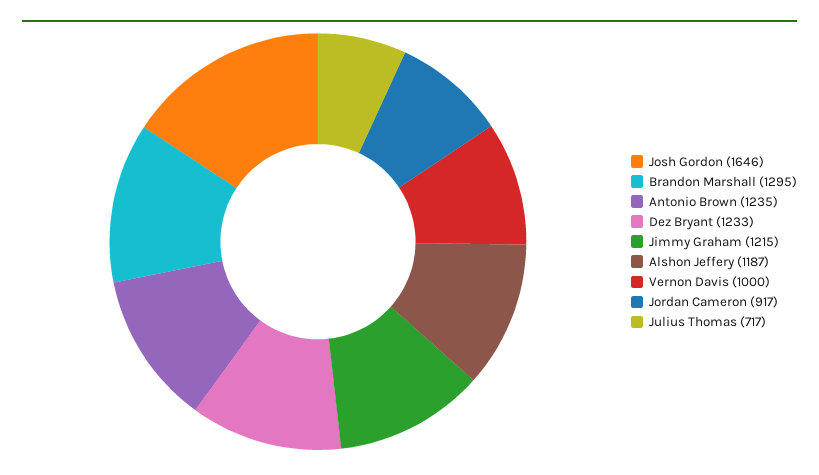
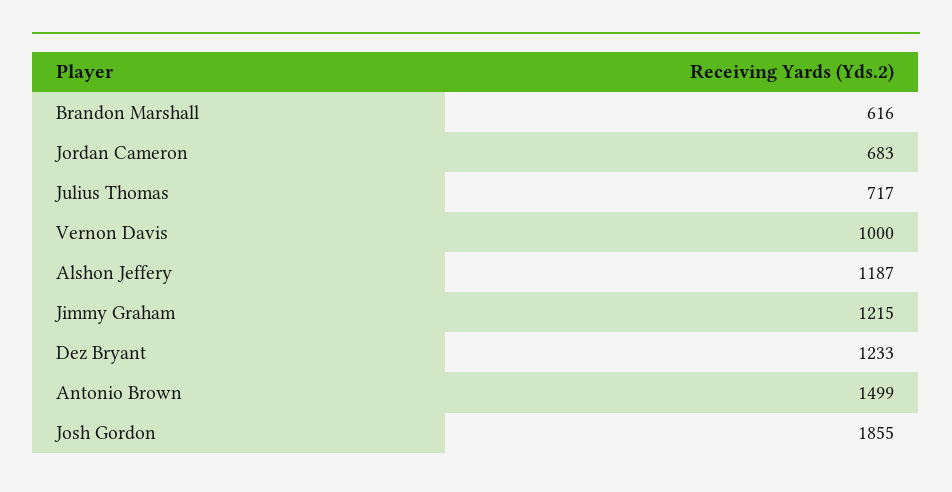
  {
-   "Josh Gordon": 1646,
+   "Josh Gordon": 1855,
-   "Brandon Marshall": 1295,
+   "Brandon Marshall": 616,
-   "Antonio Brown": 1235,
+   "Antonio Brown": 1499,
    "Dez Bryant": 1233,
    "Jimmy Graham": 1215,
    "Alshon Jeffery": 1187,
    "Vernon Davis": 1000,
-   "Jordan Cameron": 917,
+   "Jordan Cameron": 683,
    "Julius Thomas": 717
  }

